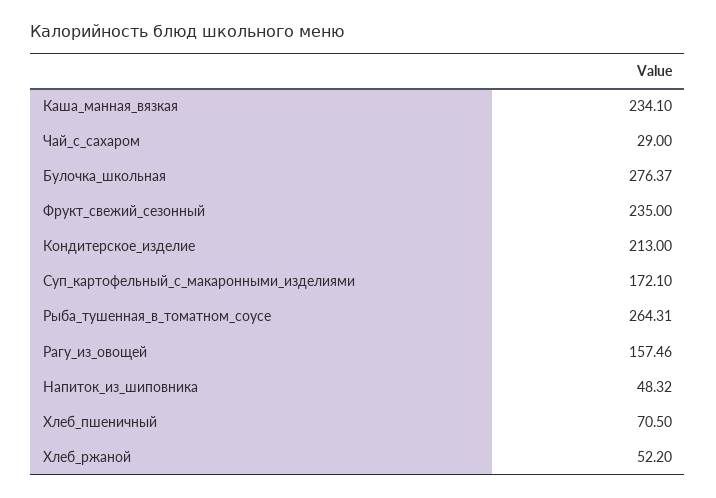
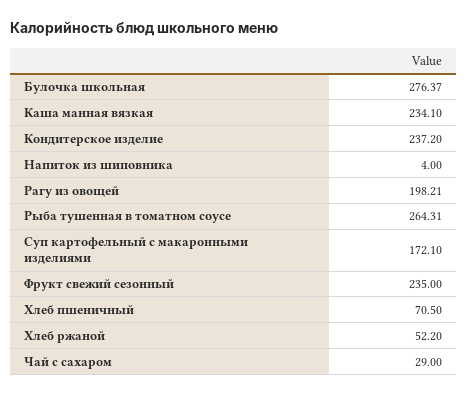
  {
    "Каша_манная_вязкая": 234.1,
    "Чай_с_сахаром": 29,
    "Булочка_школьная": 276.37,
    "Фрукт_свежий_сезонный": 235,
-   "Кондитерское_изделие": 213,
+   "Кондитерское_изделие": 237.2,
    "Суп_картофельный_с_макаронными_изделиями": 172.1,
    "Рыба_тушенная_в_томатном_соусе": 264.31,
-   "Рагу_из_овощей": 157.46,
+   "Рагу_из_овощей": 198.21,
-   "Напиток_из_шиповника": 48.32,
+   "Напиток_из_шиповника": 4,
    "Хлеб_пшеничный": 70.5,
    "Хлеб_ржаной": 52.2
  }

